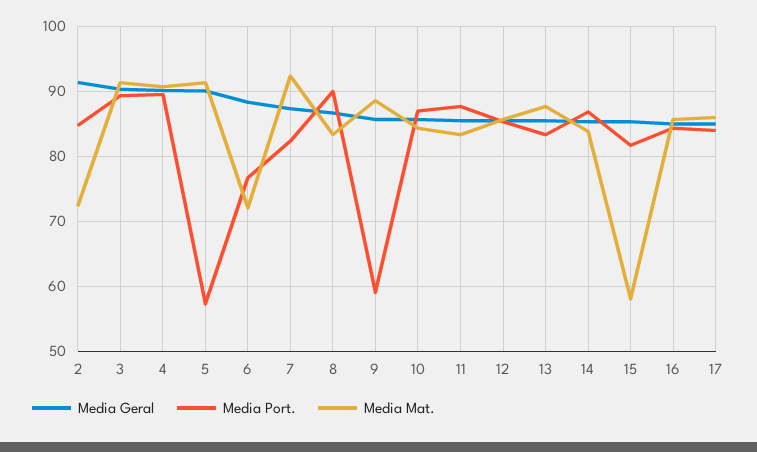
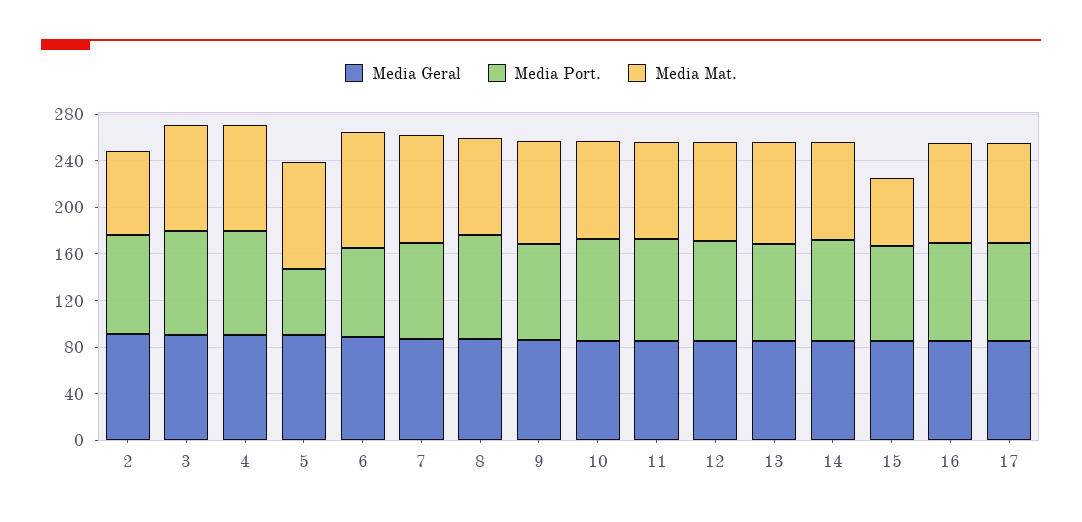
  {
    "Media Geral": {
      "2": 91,
      "3": 90,
      "4": 90,
      "5": 90,
      "6": 88,
      "7": 87,
      "8": 87,
      "9": 86,
      "10": 86,
      "11": 86,
      "12": 86,
      "13": 86,
      "14": 85,
      "15": 85,
      "16": 85,
      "17": 85
    },
    "Media Port.": {
      "2": 85,
      "3": 89,
      "4": 90,
      "5": 57,
      "6": 77,
      "7": 82,
      "8": 90,
-     "9": 59,
+     "9": 80,
      "10": 87,
      "11": 88,
      "12": 85,
      "13": 83,
      "14": 87,
      "15": 82,
      "16": 84,
      "17": 84
    },
    "Media Mat.": {
      "2": 72,
      "3": 91,
      "4": 91,
      "5": 91,
-     "6": 72,
+     "6": 100,
      "7": 92,
      "8": 83,
      "9": 89,
      "10": 84,
      "11": 83,
      "12": 86,
      "13": 88,
      "14": 84,
      "15": 58,
      "16": 86,
      "17": 86
    }
  }

